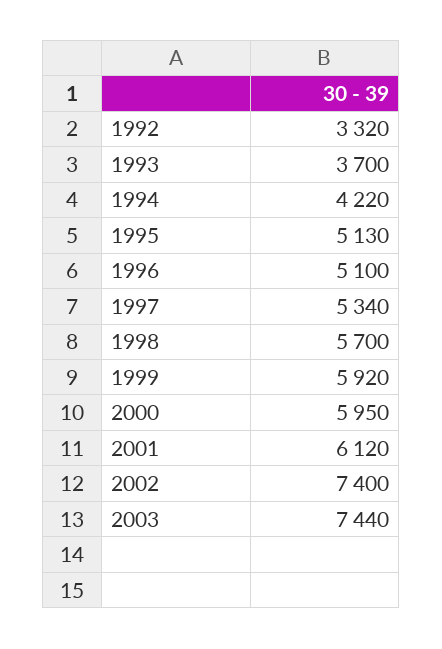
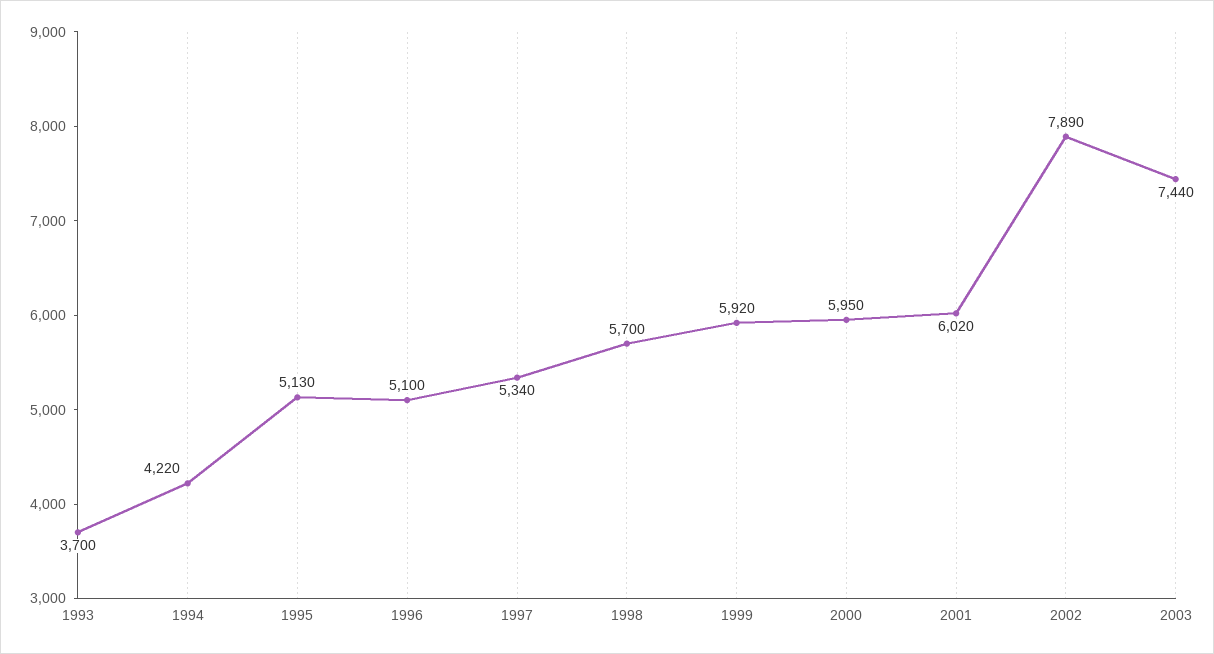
  {
-   "1992": 3320,
    "1993": 3700,
    "1994": 4220,
    "1995": 5130,
    "1996": 5100,
    "1997": 5340,
    "1998": 5700,
    "1999": 5920,
    "2000": 5950,
-   "2001": 6120,
+   "2001": 6020,
-   "2002": 7400,
+   "2002": 7890,
    "2003": 7440
  }

